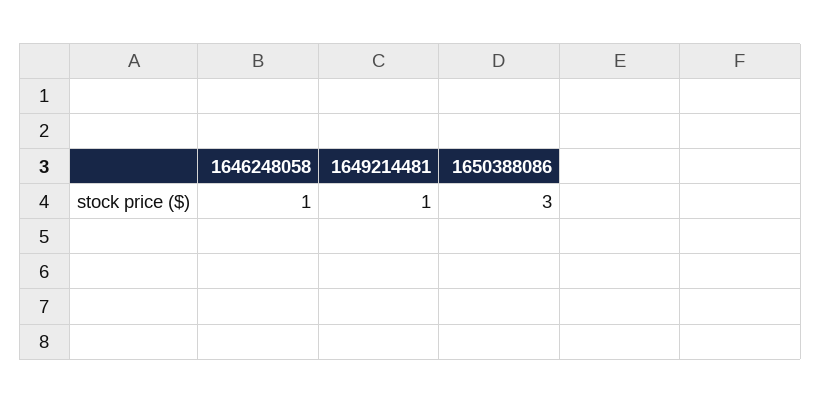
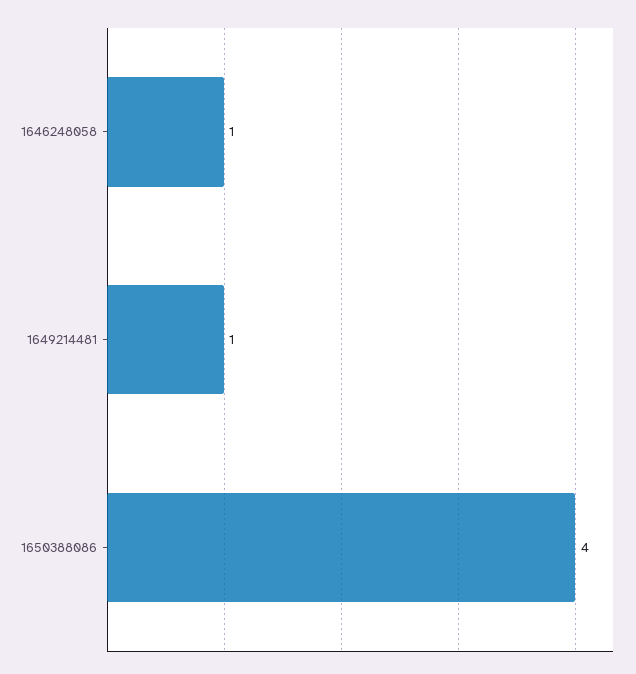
  {
    "1646248058": 1,
    "1649214481": 1,
-   "1650388086": 3
+   "1650388086": 4
  }

